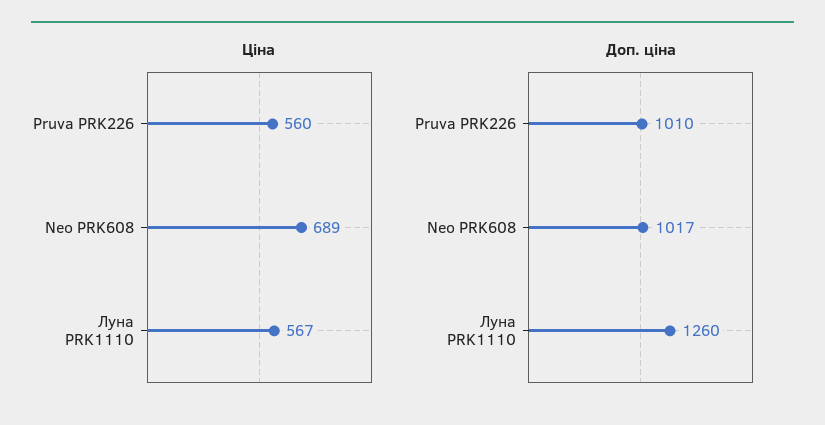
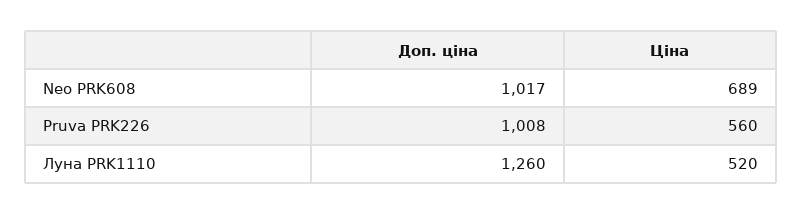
  {
    "Ціна": {
      "Pruva PRK226": 560,
      "Neo PRK608": 689,
-     "Луна PRK1110": 567
+     "Луна PRK1110": 520
    },
    "Доп. ціна": {
-     "Pruva PRK226": 1010,
+     "Pruva PRK226": 1008,
      "Neo PRK608": 1017,
      "Луна PRK1110": 1260
    }
  }

